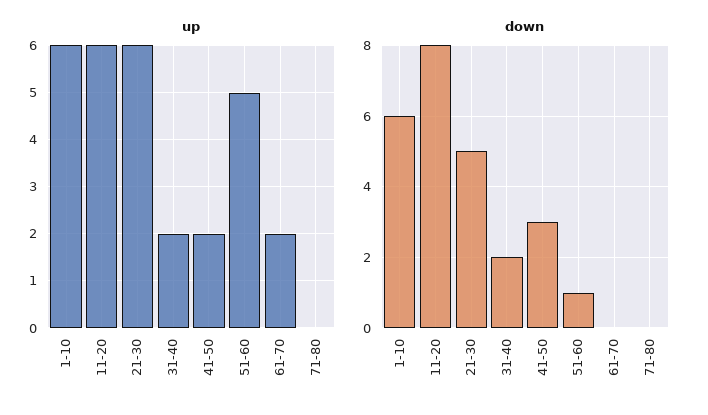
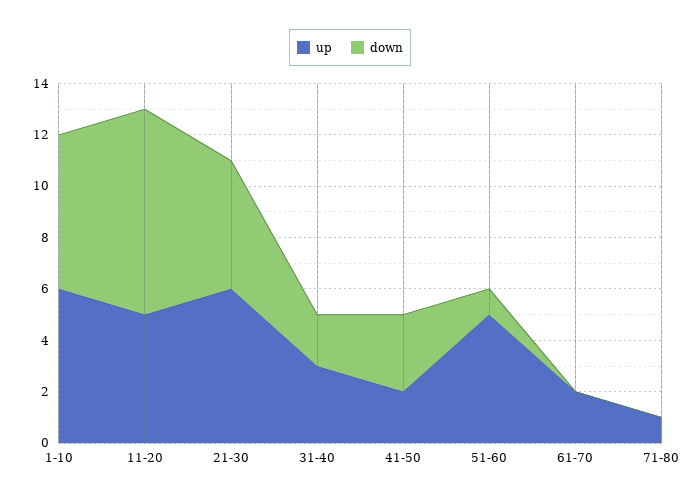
  {
    "up": {
      "1-10": 6,
-     "11-20": 6,
+     "11-20": 5,
      "21-30": 6,
-     "31-40": 2,
+     "31-40": 3,
      "41-50": 2,
      "51-60": 5,
      "61-70": 2,
-     "71-80": 0
+     "71-80": 1
    },
    "down": {
      "1-10": 6,
      "11-20": 8,
      "21-30": 5,
      "31-40": 2,
      "41-50": 3,
      "51-60": 1,
      "61-70": 0,
      "71-80": 0
    }
  }

